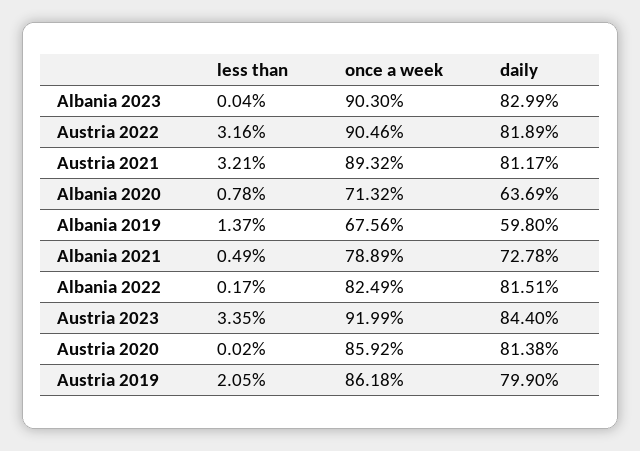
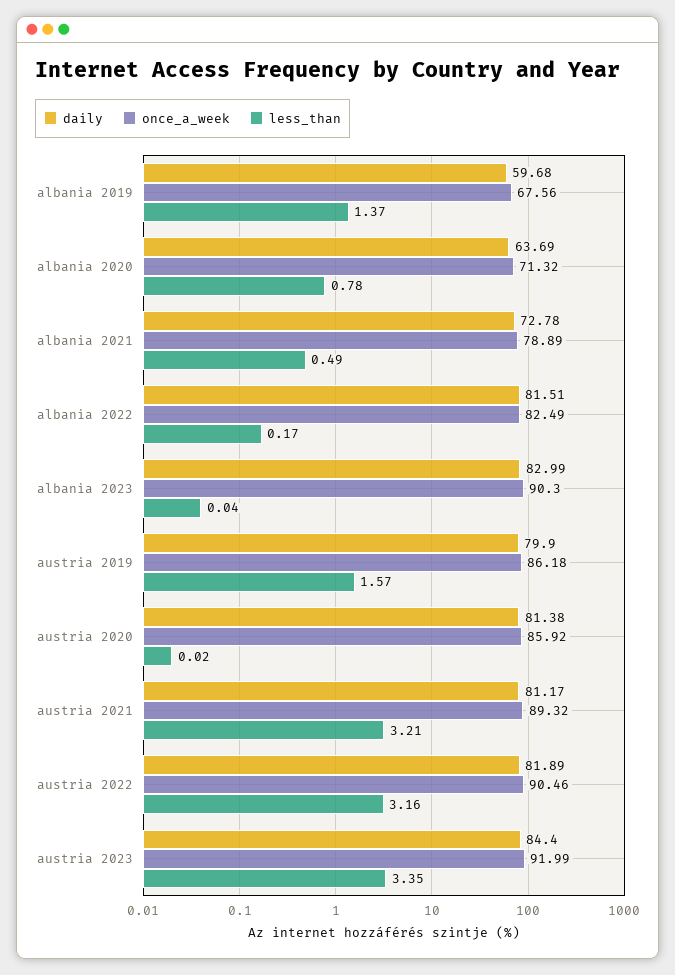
  {
    "less than": {
      "Albania 2023": 0.04,
      "Austria 2022": 3.16,
      "Austria 2021": 3.21,
      "Albania 2020": 0.78,
      "Albania 2019": 1.37,
      "Albania 2021": 0.49,
      "Albania 2022": 0.17,
      "Austria 2023": 3.35,
      "Austria 2020": 0.02,
-     "Austria 2019": 2.05
+     "Austria 2019": 1.57
    },
    "once a week": {
      "Albania 2023": 90.3,
      "Austria 2022": 90.46,
      "Austria 2021": 89.32,
      "Albania 2020": 71.32,
      "Albania 2019": 67.56,
      "Albania 2021": 78.89,
      "Albania 2022": 82.49,
      "Austria 2023": 91.99,
      "Austria 2020": 85.92,
      "Austria 2019": 86.18
    },
    "daily": {
      "Albania 2023": 82.99,
      "Austria 2022": 81.89,
      "Austria 2021": 81.17,
      "Albania 2020": 63.69,
-     "Albania 2019": 59.8,
+     "Albania 2019": 59.68,
      "Albania 2021": 72.78,
      "Albania 2022": 81.51,
      "Austria 2023": 84.4,
      "Austria 2020": 81.38,
      "Austria 2019": 79.9
    }
  }

